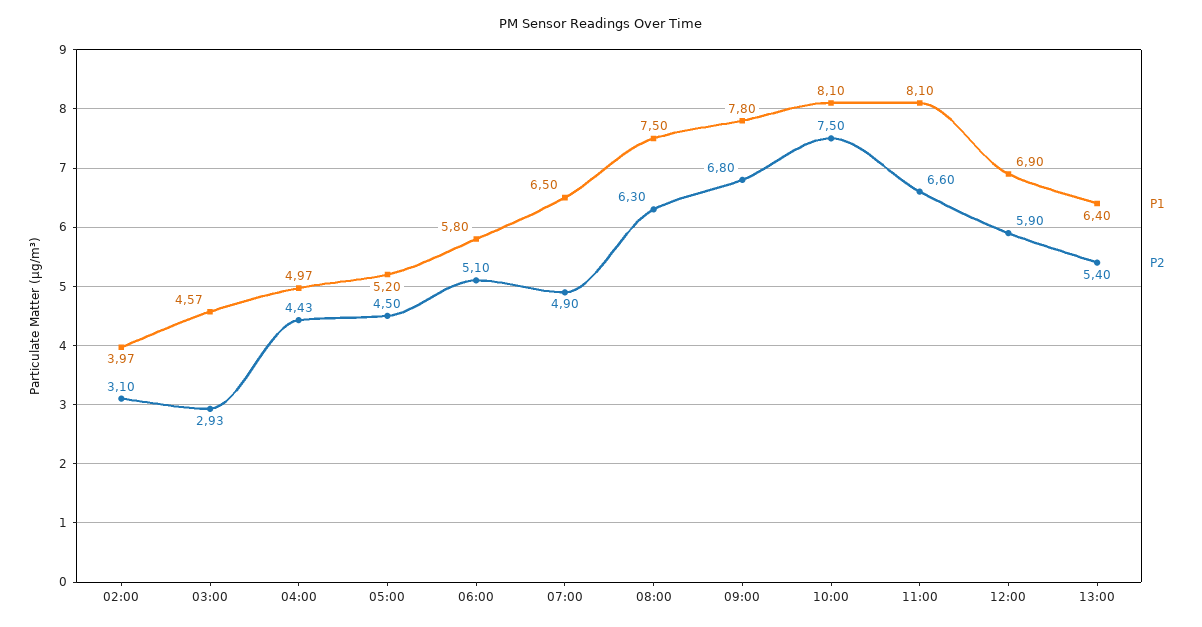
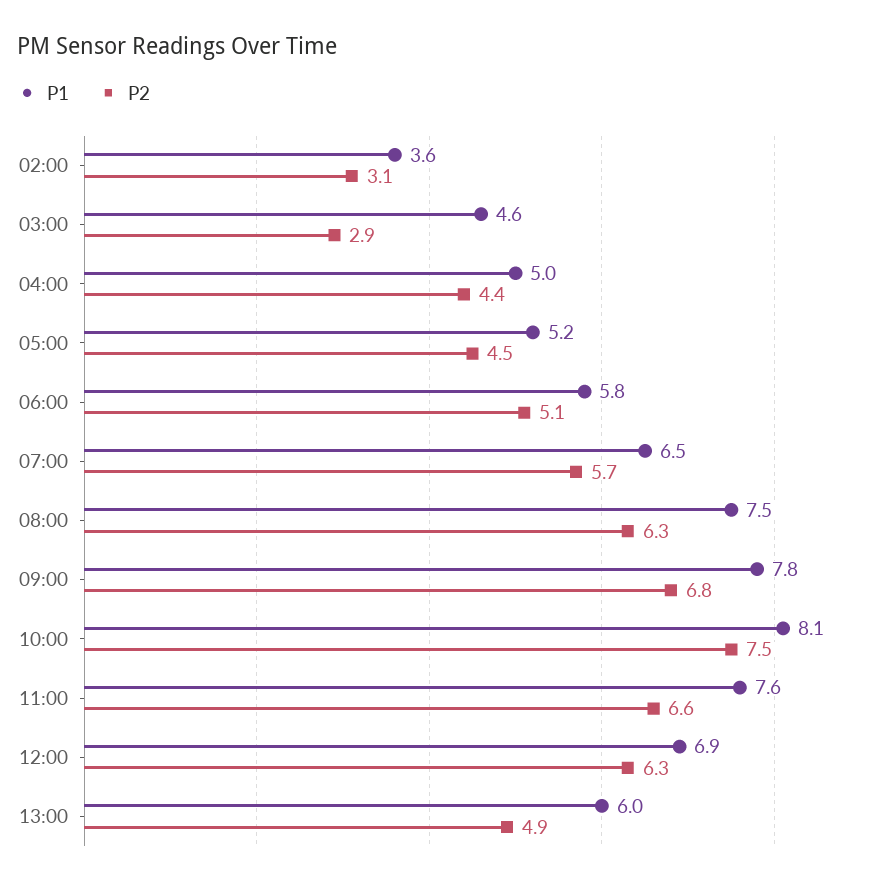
  {
    "P1": {
-     "02:00": 3.97,
+     "02:00": 3.6,
      "03:00": 4.57,
      "04:00": 4.97,
      "05:00": 5.2,
      "06:00": 5.8,
      "07:00": 6.5,
      "08:00": 7.5,
      "09:00": 7.8,
      "10:00": 8.1,
-     "11:00": 8.1,
+     "11:00": 7.6,
      "12:00": 6.9,
-     "13:00": 6.4
+     "13:00": 6
    },
    "P2": {
      "02:00": 3.1,
      "03:00": 2.93,
      "04:00": 4.43,
      "05:00": 4.5,
      "06:00": 5.1,
-     "07:00": 4.9,
+     "07:00": 5.7,
      "08:00": 6.3,
      "09:00": 6.8,
      "10:00": 7.5,
      "11:00": 6.6,
-     "12:00": 5.9,
+     "12:00": 6.3,
-     "13:00": 5.4
+     "13:00": 4.9
    }
  }

